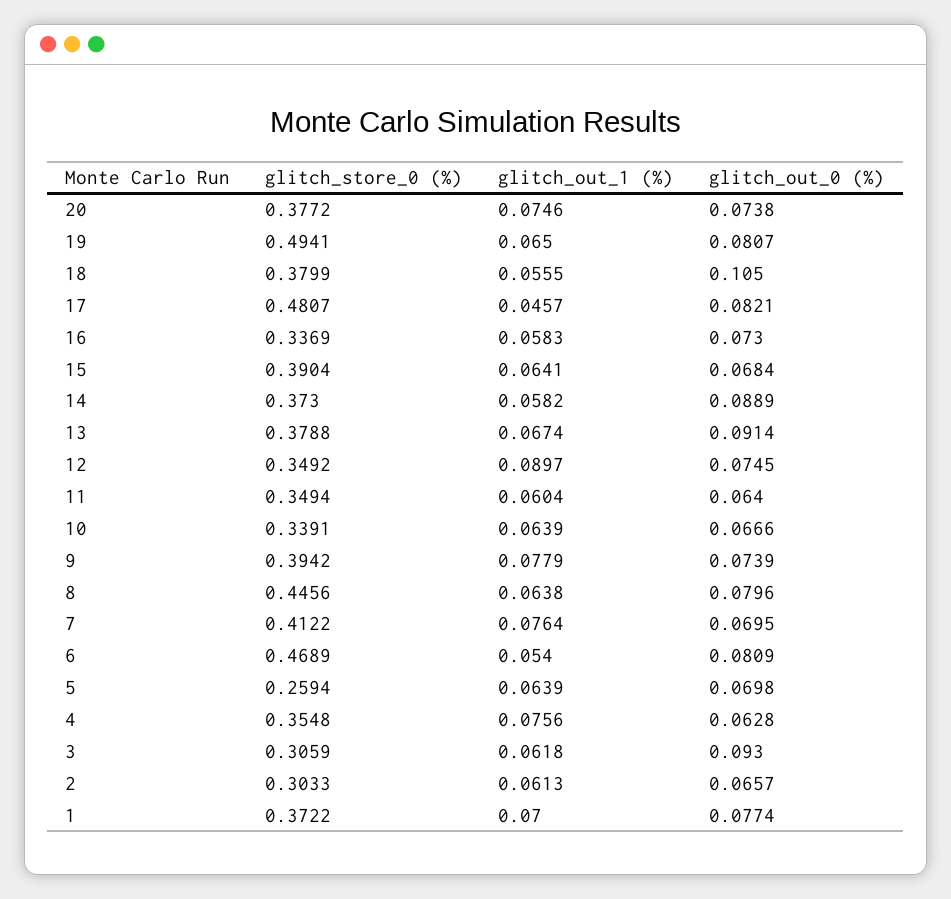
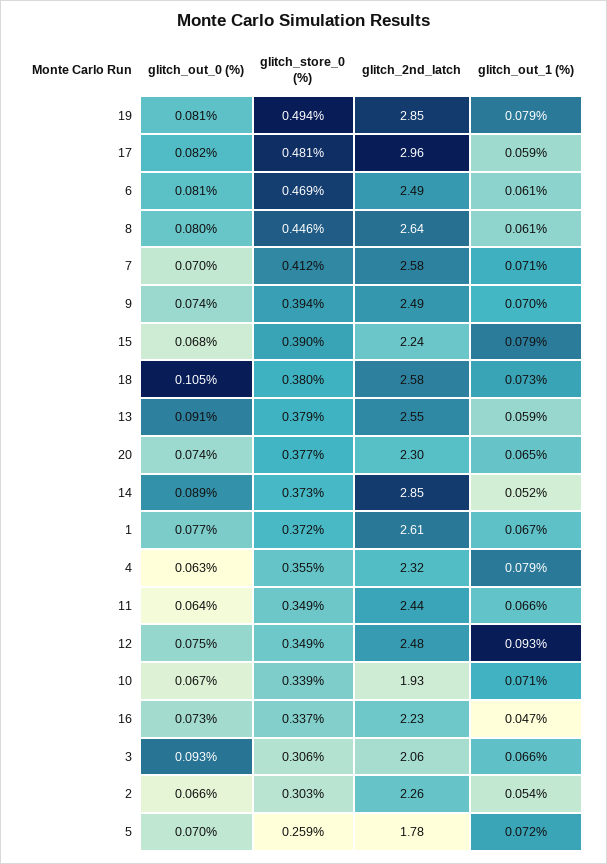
  {
    "glitch_store_0 (%)": {
      "20": 0.3772,
      "19": 0.4941,
      "18": 0.3799,
      "17": 0.4807,
      "16": 0.3369,
      "15": 0.3904,
      "14": 0.373,
      "13": 0.3788,
      "12": 0.3492,
      "11": 0.3494,
      "10": 0.3391,
      "9": 0.3942,
      "8": 0.4456,
      "7": 0.4122,
      "6": 0.4689,
      "5": 0.2594,
      "4": 0.3548,
      "3": 0.3059,
      "2": 0.3033,
      "1": 0.3722
    },
    "glitch_out_1 (%)": {
-     "20": 0.0746,
+     "20": 0.065,
-     "19": 0.065,
+     "19": 0.079,
-     "18": 0.0555,
+     "18": 0.073,
-     "17": 0.0457,
+     "17": 0.059,
-     "16": 0.0583,
+     "16": 0.047,
-     "15": 0.0641,
+     "15": 0.079,
-     "14": 0.0582,
+     "14": 0.052,
-     "13": 0.0674,
+     "13": 0.059,
-     "12": 0.0897,
+     "12": 0.093,
-     "11": 0.0604,
+     "11": 0.066,
-     "10": 0.0639,
+     "10": 0.071,
-     "9": 0.0779,
+     "9": 0.07,
-     "8": 0.0638,
+     "8": 0.061,
-     "7": 0.0764,
+     "7": 0.071,
-     "6": 0.054,
+     "6": 0.061,
-     "5": 0.0639,
+     "5": 0.072,
-     "4": 0.0756,
+     "4": 0.079,
-     "3": 0.0618,
+     "3": 0.066,
-     "2": 0.0613,
+     "2": 0.054,
-     "1": 0.07
+     "1": 0.067
    },
    "glitch_out_0 (%)": {
      "20": 0.0738,
      "19": 0.0807,
      "18": 0.105,
      "17": 0.0821,
      "16": 0.073,
      "15": 0.0684,
      "14": 0.0889,
      "13": 0.0914,
      "12": 0.0745,
      "11": 0.064,
      "10": 0.0666,
      "9": 0.0739,
      "8": 0.0796,
      "7": 0.0695,
      "6": 0.0809,
      "5": 0.0698,
      "4": 0.0628,
      "3": 0.093,
      "2": 0.0657,
      "1": 0.0774
-   }
+   },
+   "glitch_2nd_latch": {
+     "19": 2.85,
+     "17": 2.96,
+     "6": 2.49,
+     "8": 2.64,
+     "7": 2.58,
+     "9": 2.49,
+     "15": 2.24,
+     "18": 2.58,
+     "13": 2.55,
+     "20": 2.3,
+     "14": 2.85,
+     "1": 2.61,
+     "4": 2.32,
+     "11": 2.44,
+     "12": 2.48,
+     "10": 1.93,
+     "16": 2.23,
+     "3": 2.06,
+     "2": 2.26,
+     "5": 1.78
+   }
  }

